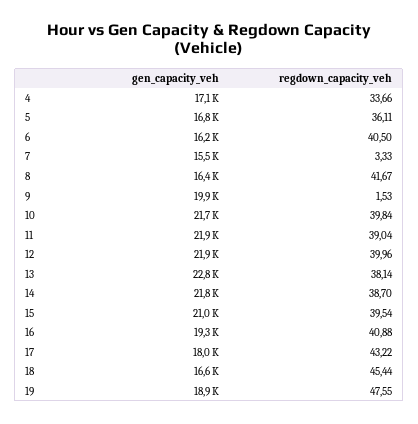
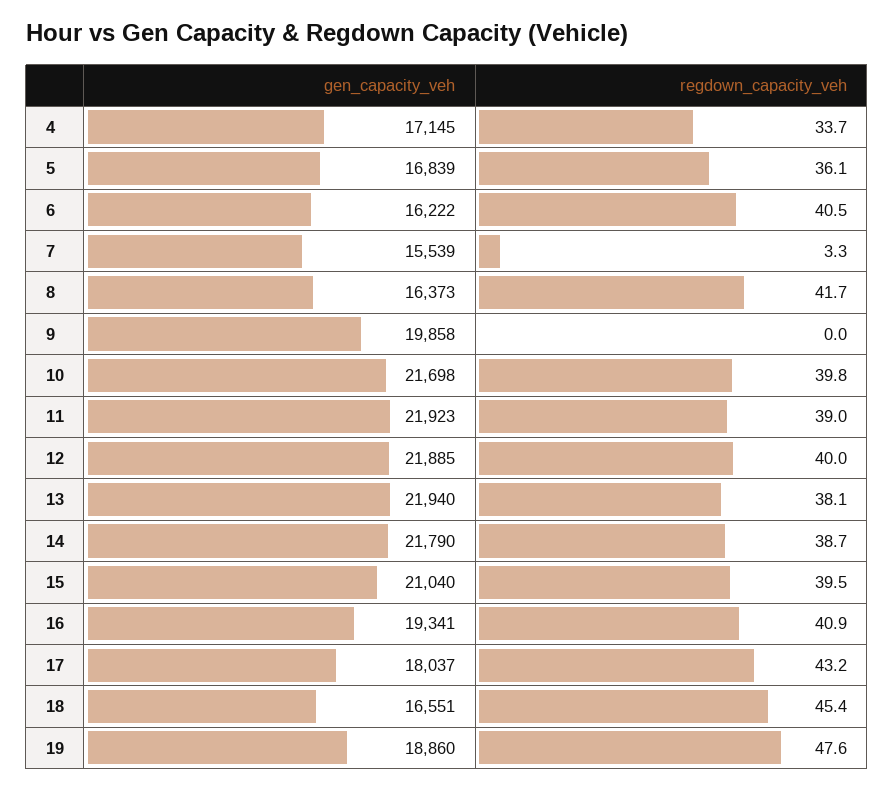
  {
    "gen_capacity_veh": {
      "4": 17145,
      "5": 16839,
      "6": 16222,
      "7": 15539,
      "8": 16373,
      "9": 19858,
      "10": 21698,
      "11": 21923,
      "12": 21885,
-     "13": 22800,
+     "13": 21940,
      "14": 21790,
      "15": 21040,
      "16": 19341,
      "17": 18037,
      "18": 16551,
      "19": 18860
    },
    "regdown_capacity_veh": {
      "4": 33.66,
      "5": 36.11,
      "6": 40.5,
      "7": 3.33,
      "8": 41.67,
-     "9": 1.53,
+     "9": 0,
      "10": 39.84,
      "11": 39.04,
      "12": 39.96,
      "13": 38.14,
      "14": 38.7,
      "15": 39.54,
      "16": 40.88,
      "17": 43.22,
      "18": 45.44,
      "19": 47.55
    }
  }

